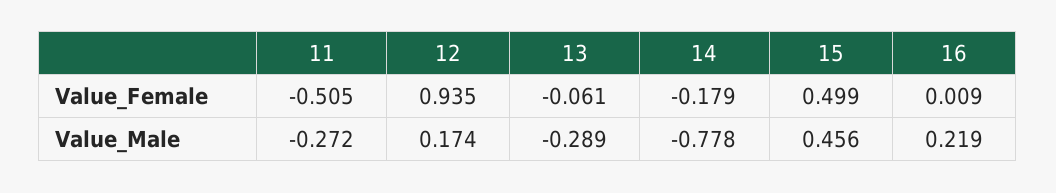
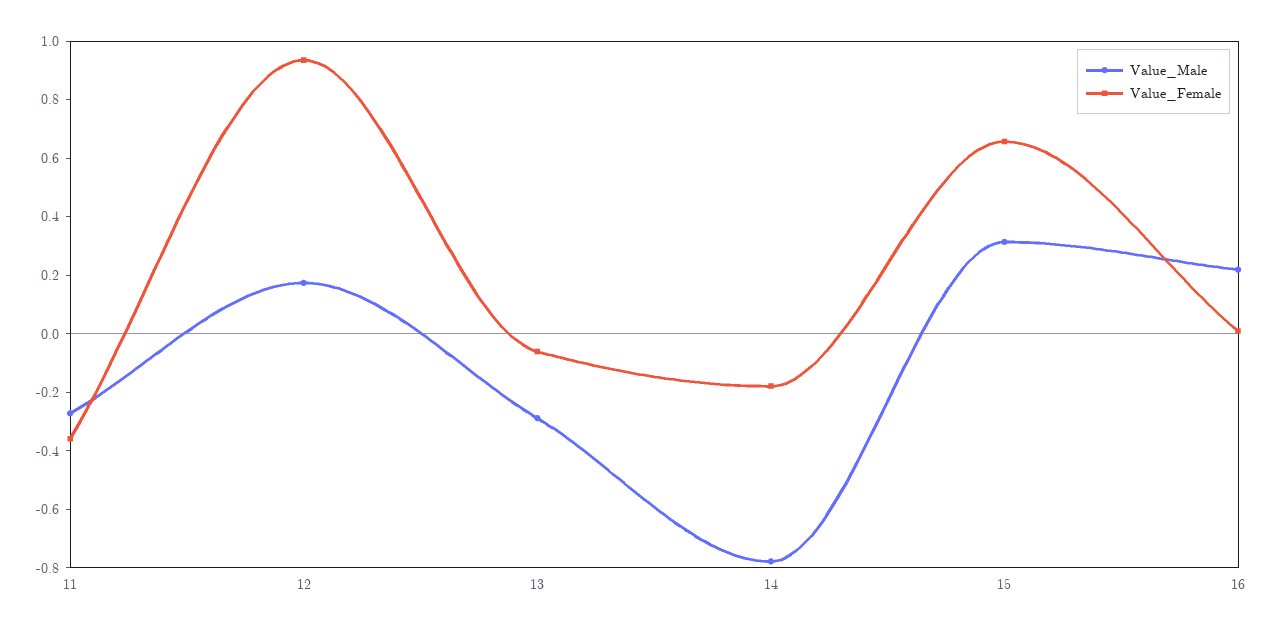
  {
    "Value_Female": {
-     "11": -0.505,
+     "11": -0.35,
      "12": 0.935,
      "13": -0.061,
      "14": -0.179,
-     "15": 0.499,
+     "15": 0.65,
      "16": 0.009
    },
    "Value_Male": {
      "11": -0.272,
      "12": 0.174,
      "13": -0.289,
      "14": -0.778,
-     "15": 0.456,
+     "15": 0.3,
      "16": 0.219
    }
  }

